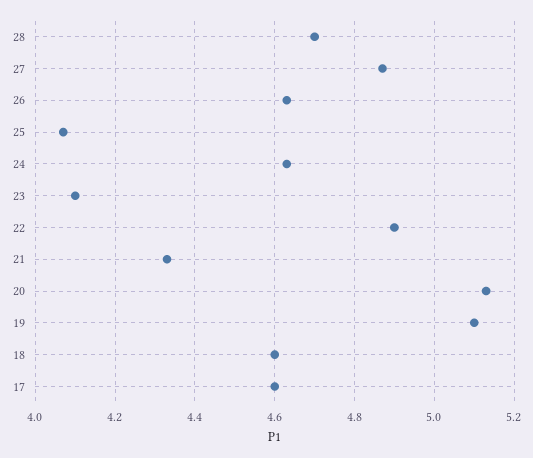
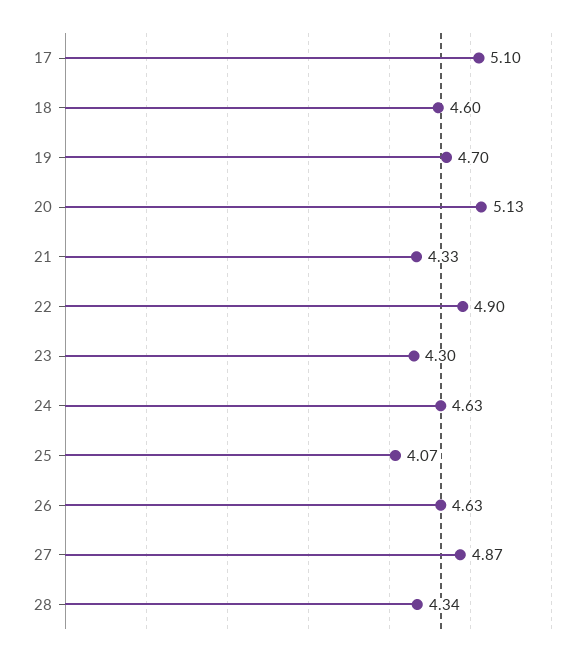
  {
-   "28": 4.7,
+   "28": 4.34,
    "27": 4.87,
    "26": 4.63,
    "25": 4.07,
    "24": 4.63,
-   "23": 4.1,
+   "23": 4.3,
    "22": 4.9,
    "21": 4.33,
    "20": 5.13,
-   "19": 5.1,
+   "19": 4.7,
    "18": 4.6,
-   "17": 4.6
+   "17": 5.1
  }

